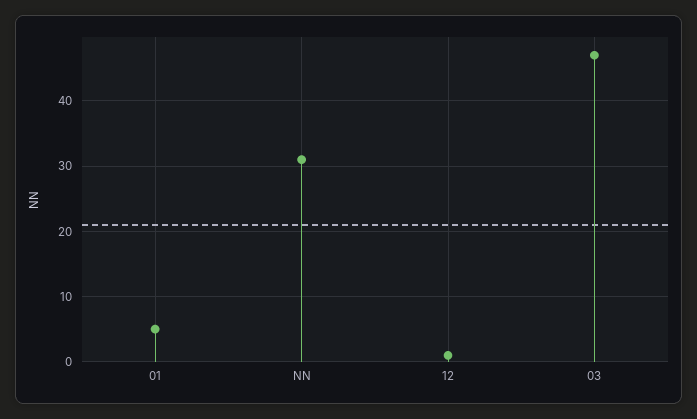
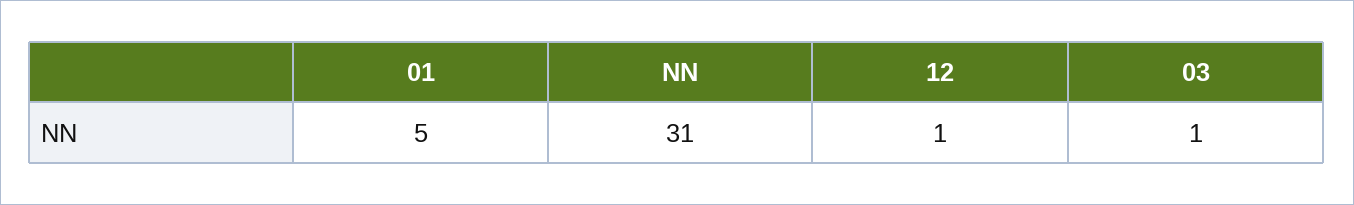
  {
    "01": 5,
    "NN": 31,
    "12": 1,
-   "03": 47
+   "03": 1
  }

